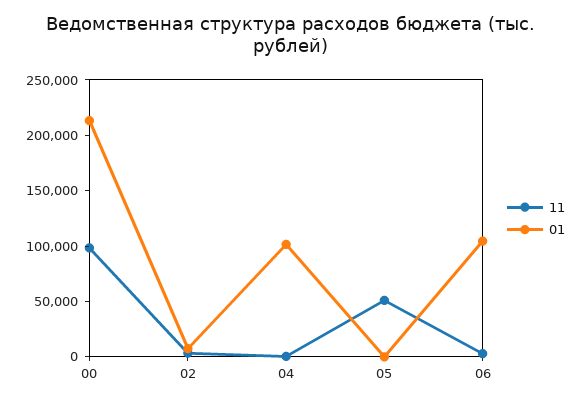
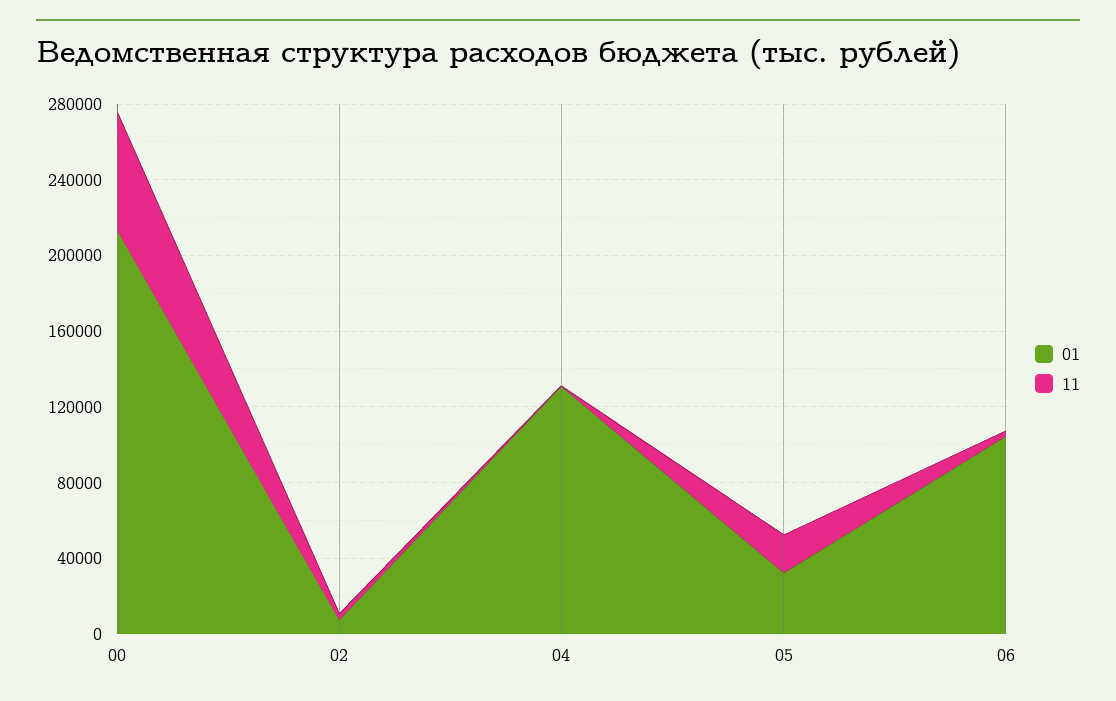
  {
    "11": {
-     "00": 100000,
+     "00": 60000,
      "02": 0,
      "04": 0,
-     "05": 50000,
+     "05": 20000,
      "06": 0
    },
    "01": {
      "00": 210000,
      "02": 10000,
-     "04": 100000,
+     "04": 130000,
-     "05": 0,
+     "05": 30000,
      "06": 100000
    }
  }

